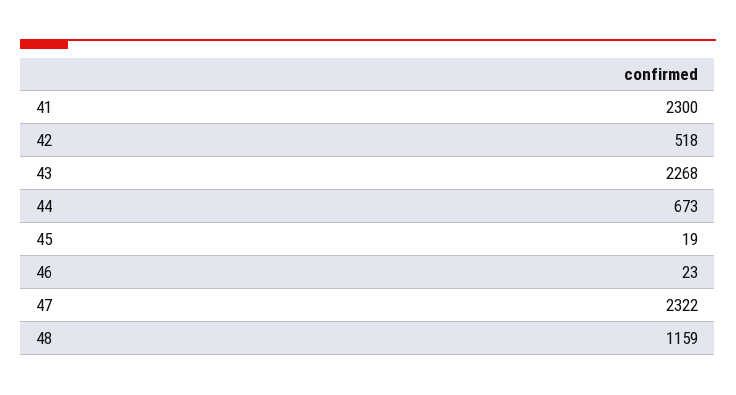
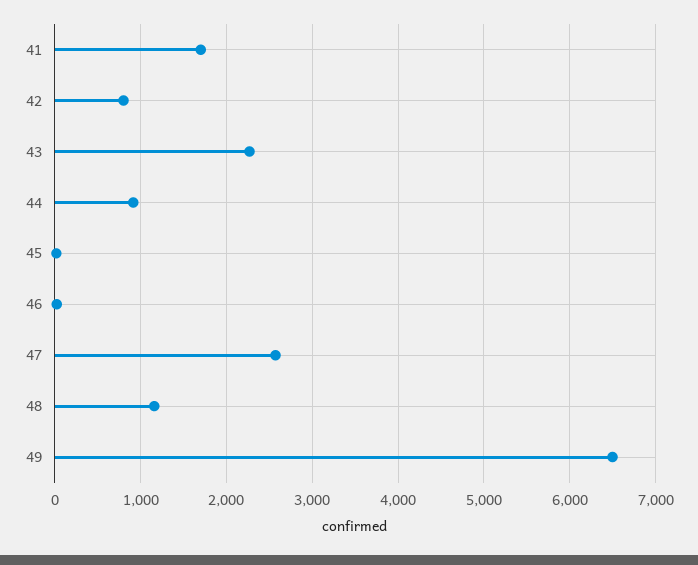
  {
-   "41": 2300,
+   "41": 1700,
-   "42": 518,
+   "42": 800,
    "43": 2268,
-   "44": 673,
+   "44": 900,
    "45": 19,
    "46": 23,
-   "47": 2322,
+   "47": 2600,
-   "48": 1159
+   "48": 1159,
+   "49": 6500
  }

